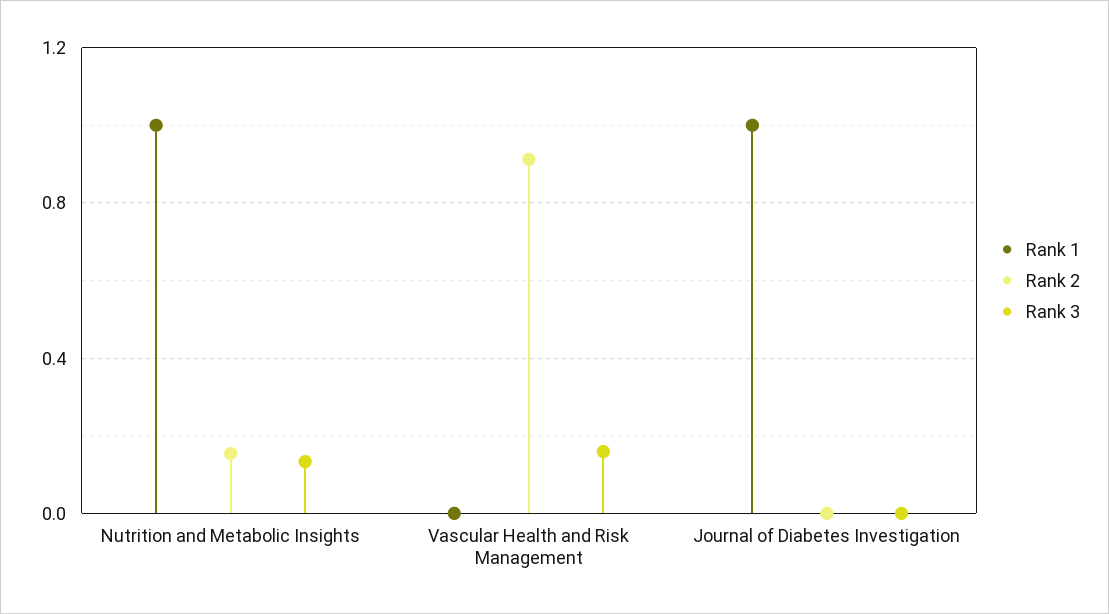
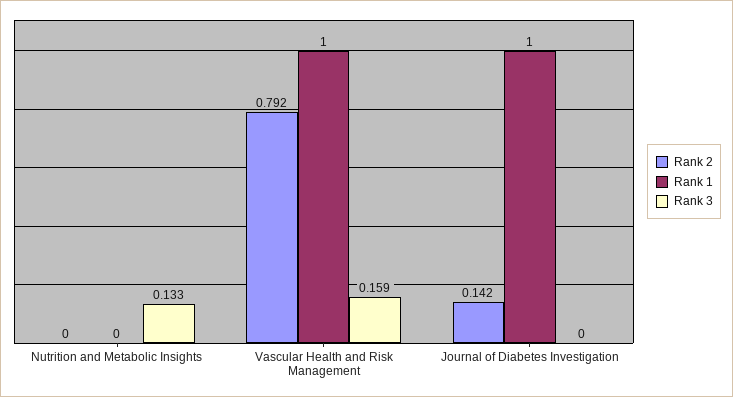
  {
    "Rank 1": {
-     "Nutrition and Metabolic Insights": 1,
+     "Nutrition and Metabolic Insights": 0,
-     "Vascular Health and Risk Management": 0,
+     "Vascular Health and Risk Management": 1,
      "Journal of Diabetes Investigation": 1
    },
    "Rank 2": {
-     "Nutrition and Metabolic Insights": 0.15,
+     "Nutrition and Metabolic Insights": 0,
-     "Vascular Health and Risk Management": 0.9,
+     "Vascular Health and Risk Management": 0.792,
-     "Journal of Diabetes Investigation": 0
+     "Journal of Diabetes Investigation": 0.142
    },
    "Rank 3": {
      "Nutrition and Metabolic Insights": 0.133,
      "Vascular Health and Risk Management": 0.159,
      "Journal of Diabetes Investigation": 0
    }
  }

